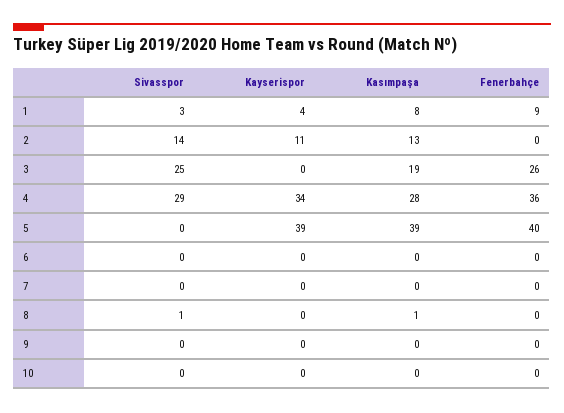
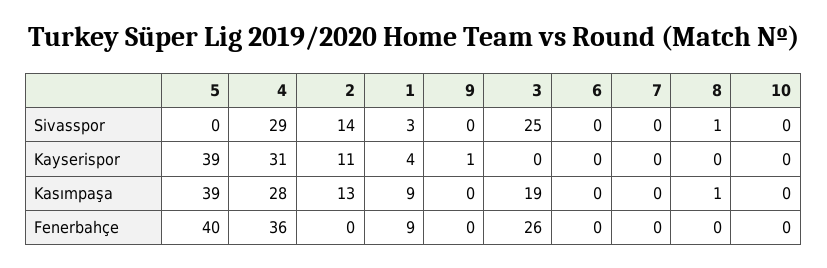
  {
    "Sivasspor": {
      "1": 3,
      "2": 14,
      "3": 25,
      "4": 29,
      "5": 0,
      "6": 0,
      "7": 0,
      "8": 1,
      "9": 0,
      "10": 0
    },
    "Kayserispor": {
      "1": 4,
      "2": 11,
      "3": 0,
-     "4": 34,
+     "4": 31,
      "5": 39,
      "6": 0,
      "7": 0,
      "8": 0,
-     "9": 0,
+     "9": 1,
      "10": 0
    },
    "Kasımpaşa": {
-     "1": 8,
+     "1": 9,
      "2": 13,
      "3": 19,
      "4": 28,
      "5": 39,
      "6": 0,
      "7": 0,
      "8": 1,
      "9": 0,
      "10": 0
    },
    "Fenerbahçe": {
      "1": 9,
      "2": 0,
      "3": 26,
      "4": 36,
      "5": 40,
      "6": 0,
      "7": 0,
      "8": 0,
      "9": 0,
      "10": 0
    }
  }

